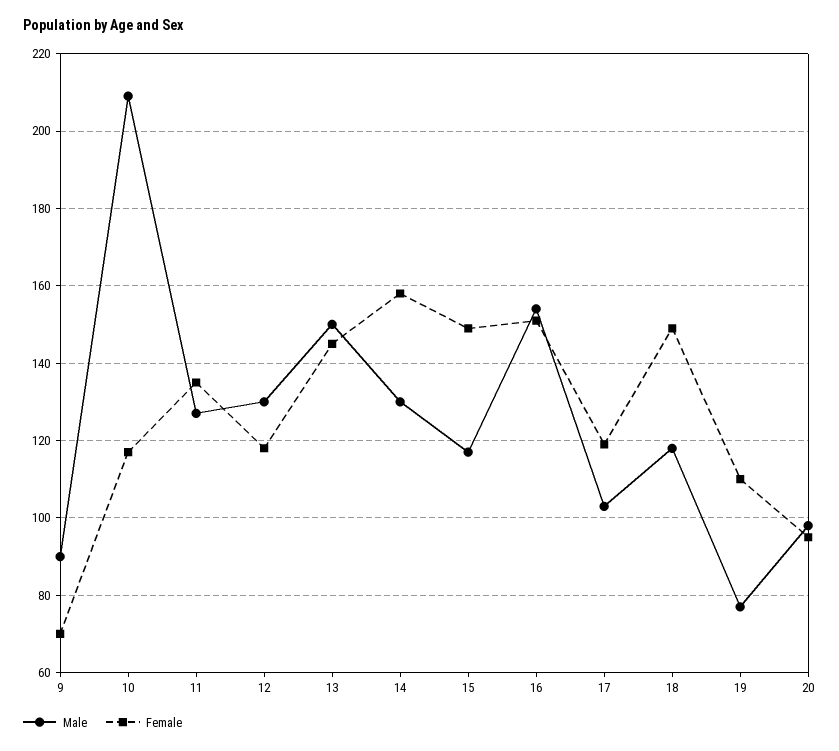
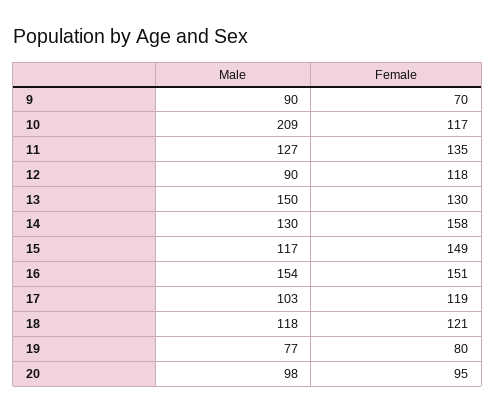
  {
    "Male": {
      "9": 90,
      "10": 209,
      "11": 127,
-     "12": 130,
+     "12": 90,
      "13": 150,
      "14": 130,
      "15": 117,
      "16": 154,
      "17": 103,
      "18": 118,
      "19": 77,
      "20": 98
    },
    "Female": {
      "9": 70,
      "10": 117,
      "11": 135,
      "12": 118,
-     "13": 145,
+     "13": 130,
      "14": 158,
      "15": 149,
      "16": 151,
      "17": 119,
-     "18": 150,
+     "18": 121,
-     "19": 110,
+     "19": 80,
      "20": 95
    }
  }

